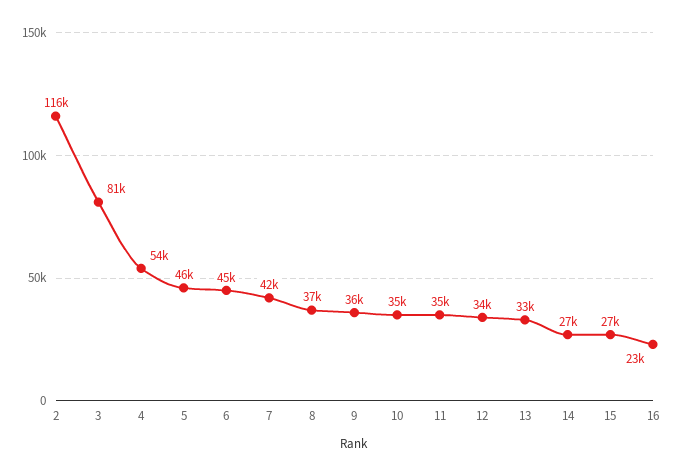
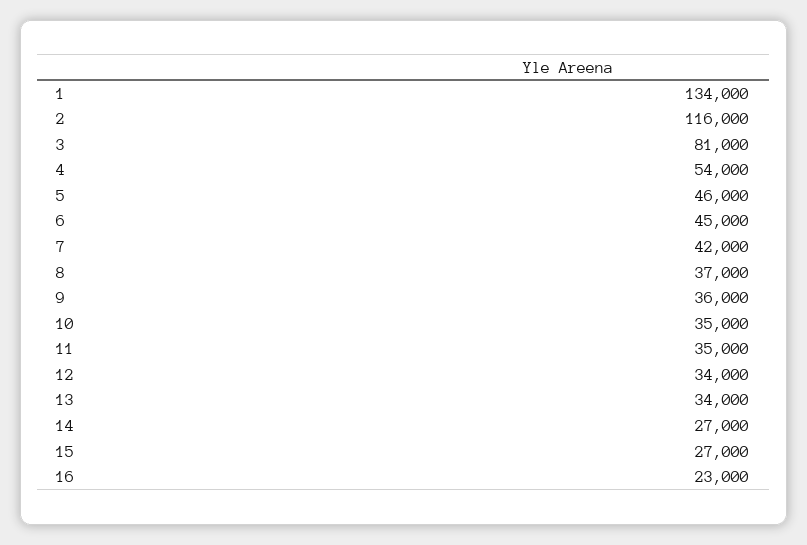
  {
    "2": 116000,
    "3": 81000,
    "4": 54000,
    "5": 46000,
    "6": 45000,
    "7": 42000,
    "8": 37000,
    "9": 36000,
    "10": 35000,
    "11": 35000,
    "12": 34000,
-   "13": 33000,
+   "13": 34000,
    "14": 27000,
    "15": 27000,
-   "16": 23000
+   "16": 23000,
+   "1": 134000
  }

